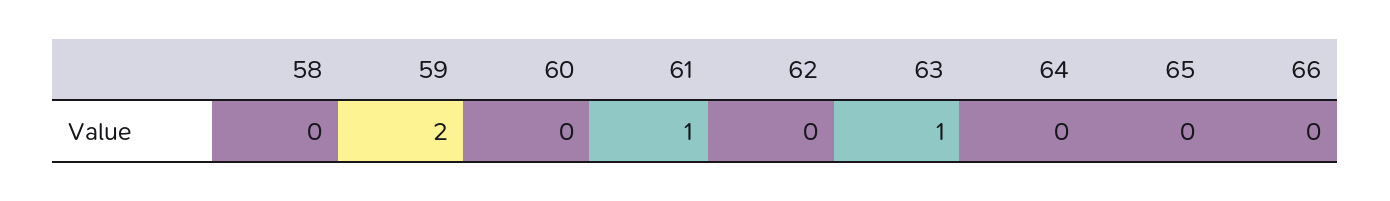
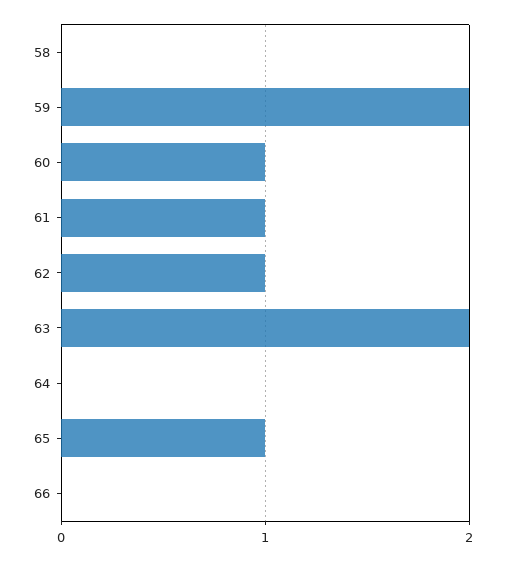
  {
    "58": 0,
    "59": 2,
-   "60": 0,
+   "60": 1,
    "61": 1,
-   "62": 0,
+   "62": 1,
-   "63": 1,
+   "63": 2,
    "64": 0,
-   "65": 0,
+   "65": 1,
    "66": 0
  }

